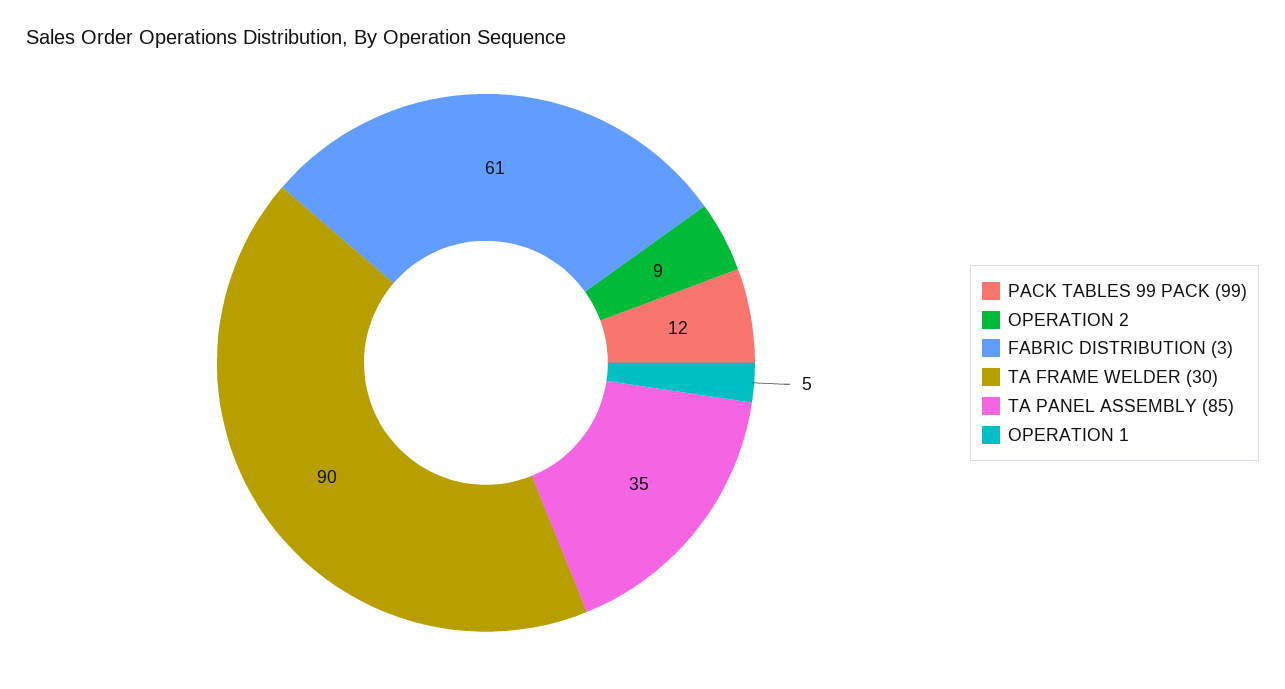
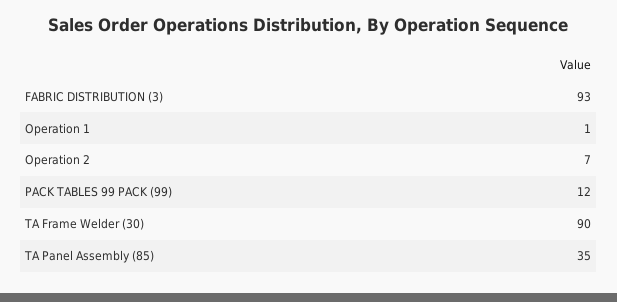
  {
    "PACK TABLES 99 PACK (99)": 12,
-   "OPERATION 2": 9,
+   "OPERATION 2": 7,
-   "FABRIC DISTRIBUTION (3)": 61,
+   "FABRIC DISTRIBUTION (3)": 93,
    "TA FRAME WELDER (30)": 90,
    "TA PANEL ASSEMBLY (85)": 35,
-   "OPERATION 1": 5
+   "OPERATION 1": 1
  }

